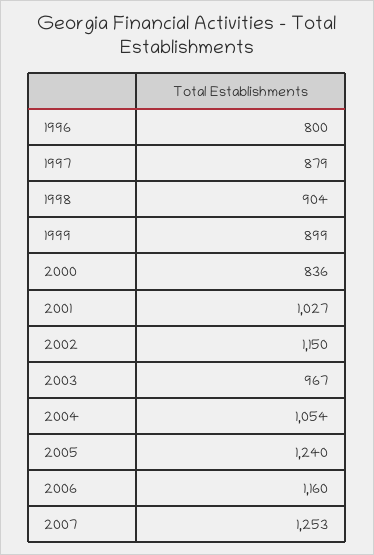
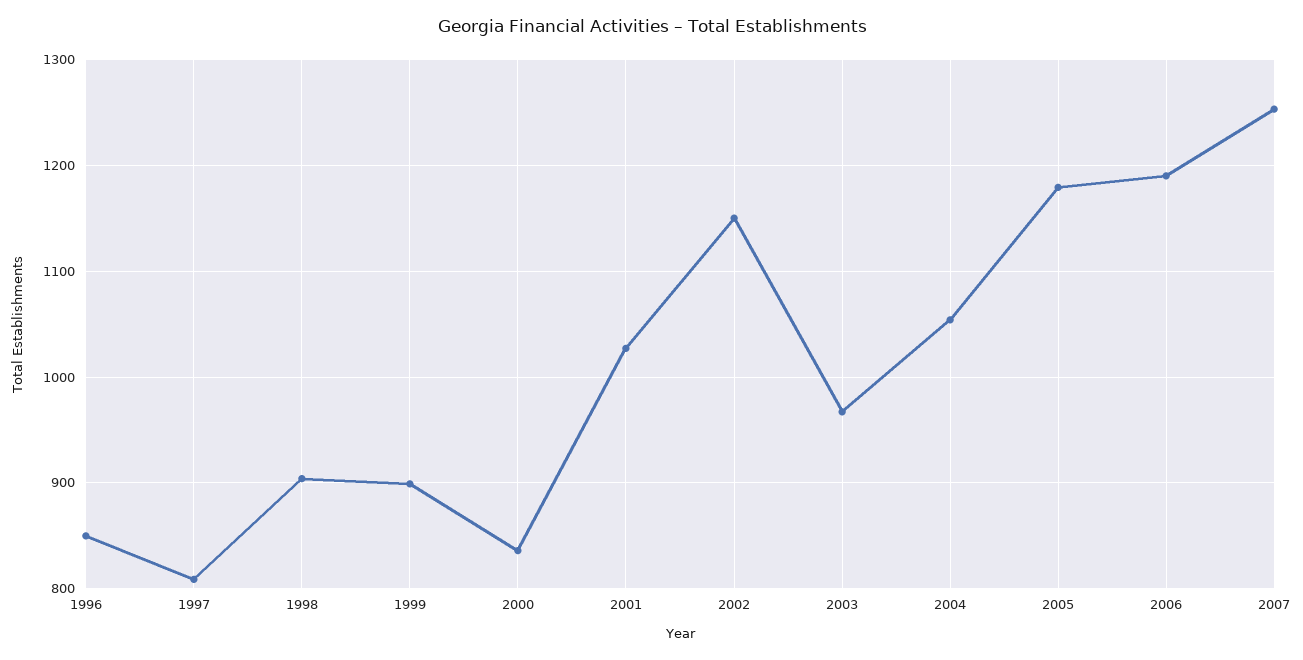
  {
-   "1996": 800,
+   "1996": 850,
-   "1997": 879,
+   "1997": 810,
    "1998": 904,
    "1999": 899,
    "2000": 836,
    "2001": 1027,
    "2002": 1150,
    "2003": 967,
    "2004": 1054,
-   "2005": 1240,
+   "2005": 1180,
-   "2006": 1160,
+   "2006": 1190,
    "2007": 1253
  }

